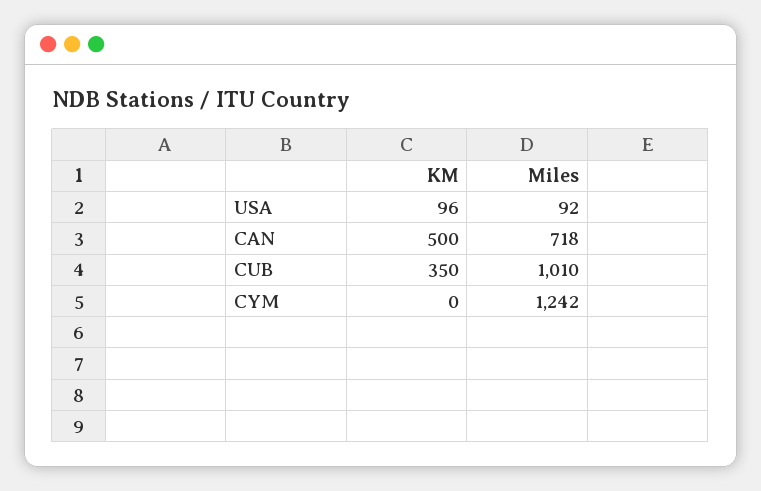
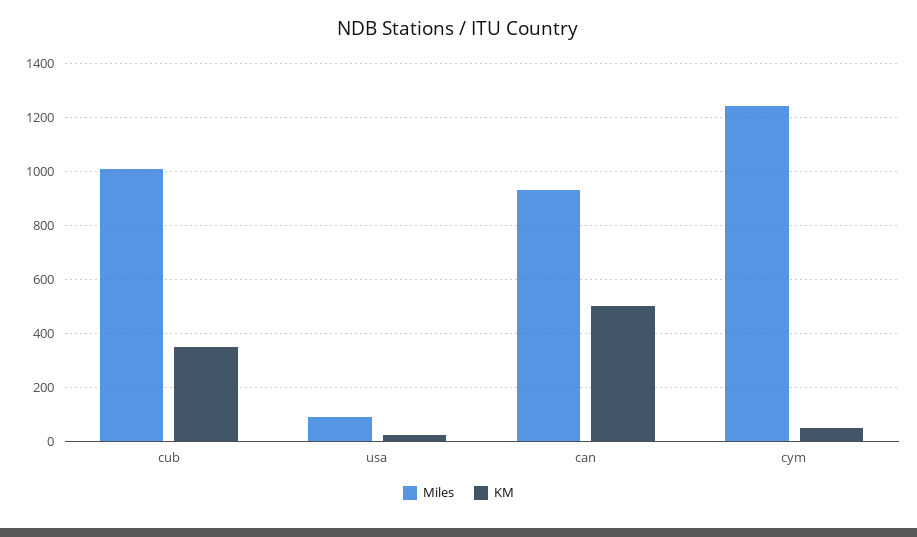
  {
    "KM": {
-     "USA": 96,
+     "USA": 25,
      "CAN": 500,
      "CUB": 350,
-     "CYM": 0
+     "CYM": 50
    },
    "Miles": {
      "USA": 92,
-     "CAN": 718,
+     "CAN": 925,
      "CUB": 1010,
      "CYM": 1242
    }
  }

